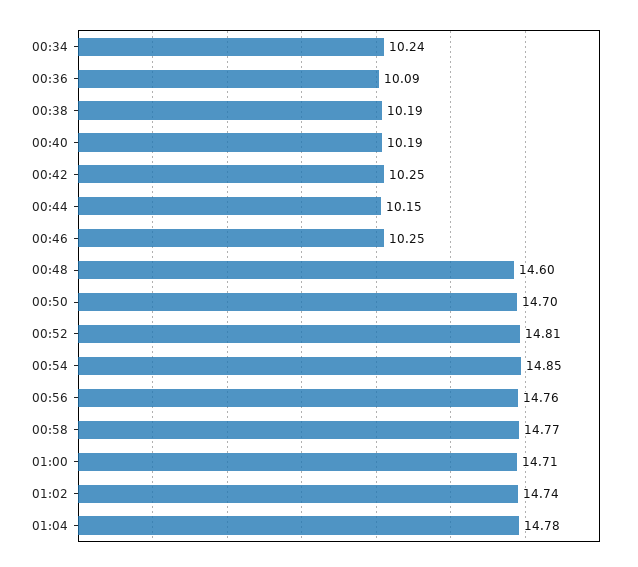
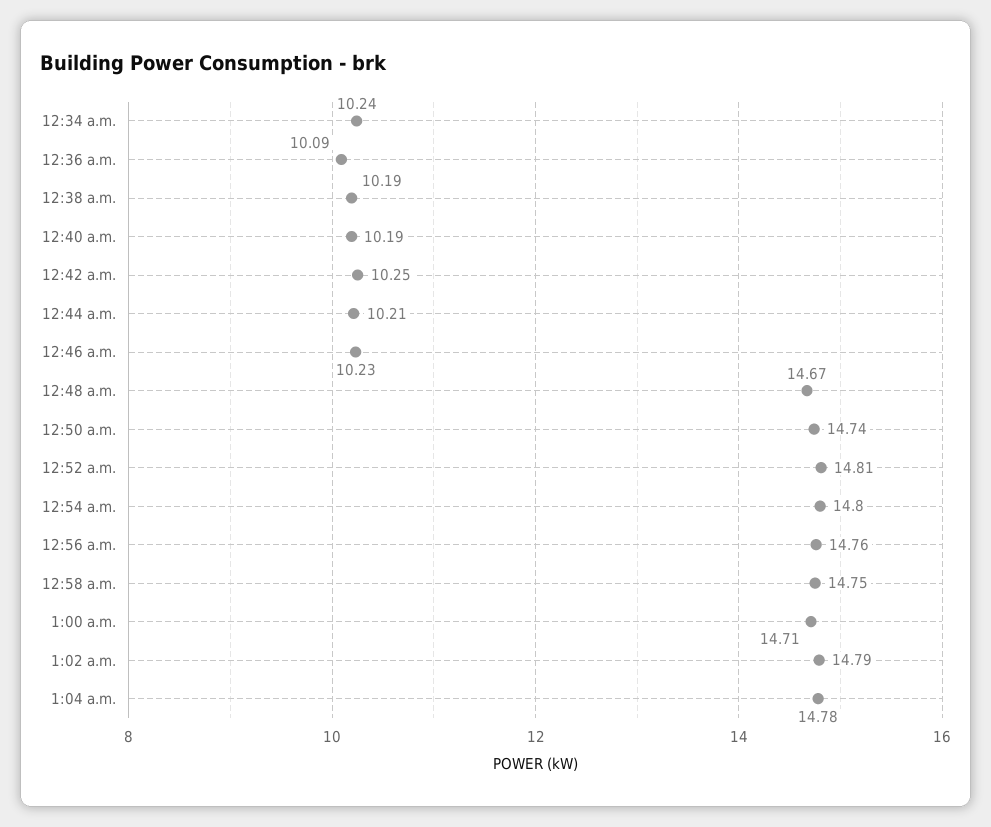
  {
    "00:34": 10.24,
    "00:36": 10.09,
    "00:38": 10.19,
    "00:40": 10.19,
    "00:42": 10.25,
-   "00:44": 10.15,
+   "00:44": 10.21,
-   "00:46": 10.25,
+   "00:46": 10.23,
-   "00:48": 14.6,
+   "00:48": 14.67,
-   "00:50": 14.7,
+   "00:50": 14.74,
    "00:52": 14.81,
-   "00:54": 14.85,
+   "00:54": 14.8,
    "00:56": 14.76,
-   "00:58": 14.77,
+   "00:58": 14.75,
    "01:00": 14.71,
-   "01:02": 14.74,
+   "01:02": 14.79,
    "01:04": 14.78
  }

